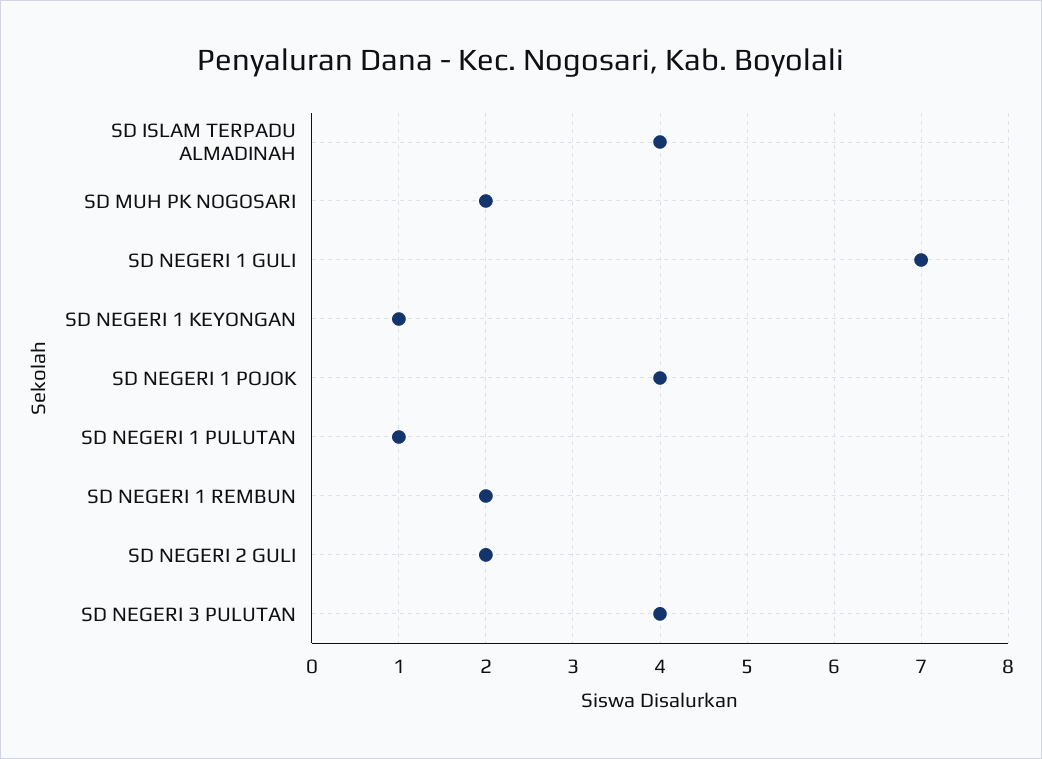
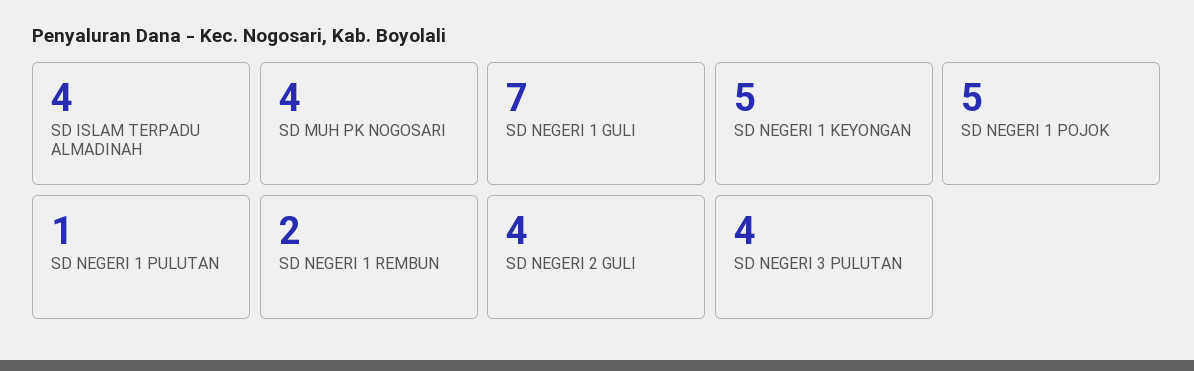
  {
    "SD ISLAM TERPADU ALMADINAH": 4,
-   "SD MUH PK NOGOSARI": 2,
+   "SD MUH PK NOGOSARI": 4,
    "SD NEGERI 1 GULI": 7,
-   "SD NEGERI 1 KEYONGAN": 1,
+   "SD NEGERI 1 KEYONGAN": 5,
-   "SD NEGERI 1 POJOK": 4,
+   "SD NEGERI 1 POJOK": 5,
    "SD NEGERI 1 PULUTAN": 1,
    "SD NEGERI 1 REMBUN": 2,
-   "SD NEGERI 2 GULI": 2,
+   "SD NEGERI 2 GULI": 4,
    "SD NEGERI 3 PULUTAN": 4
  }

